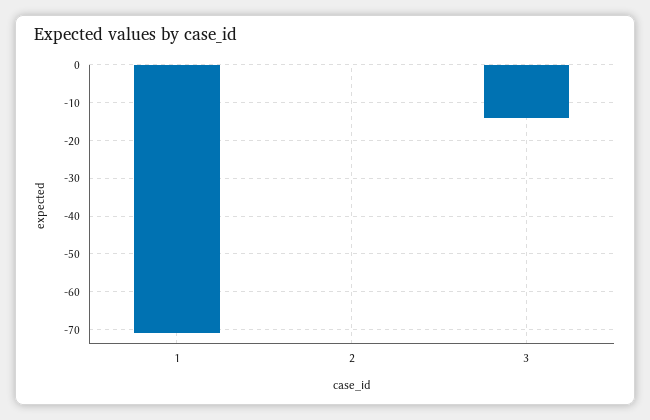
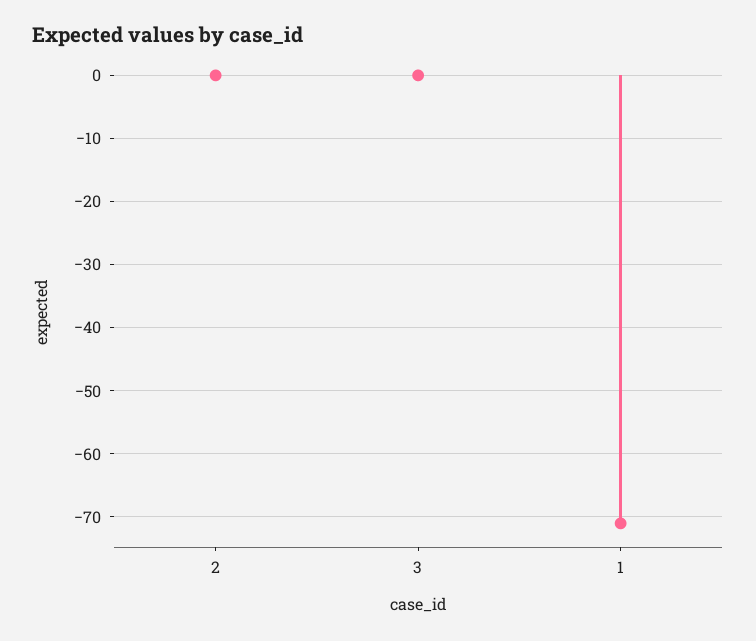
  {
    "1": -71,
    "2": 0,
-   "3": -15
+   "3": 0
  }

